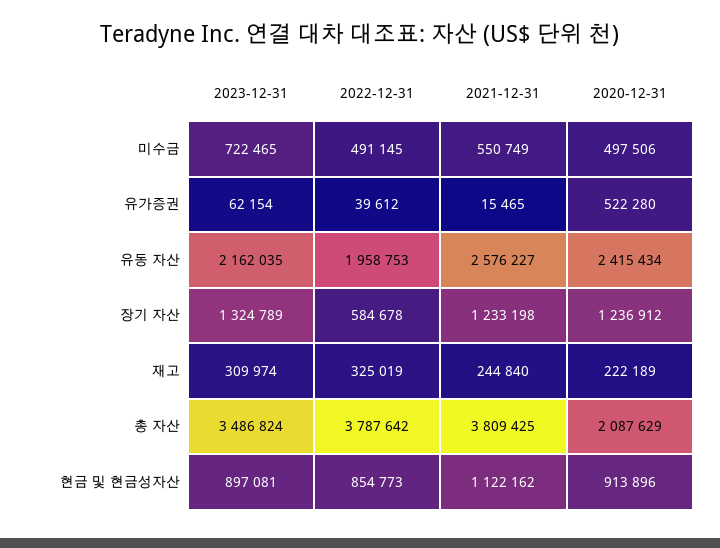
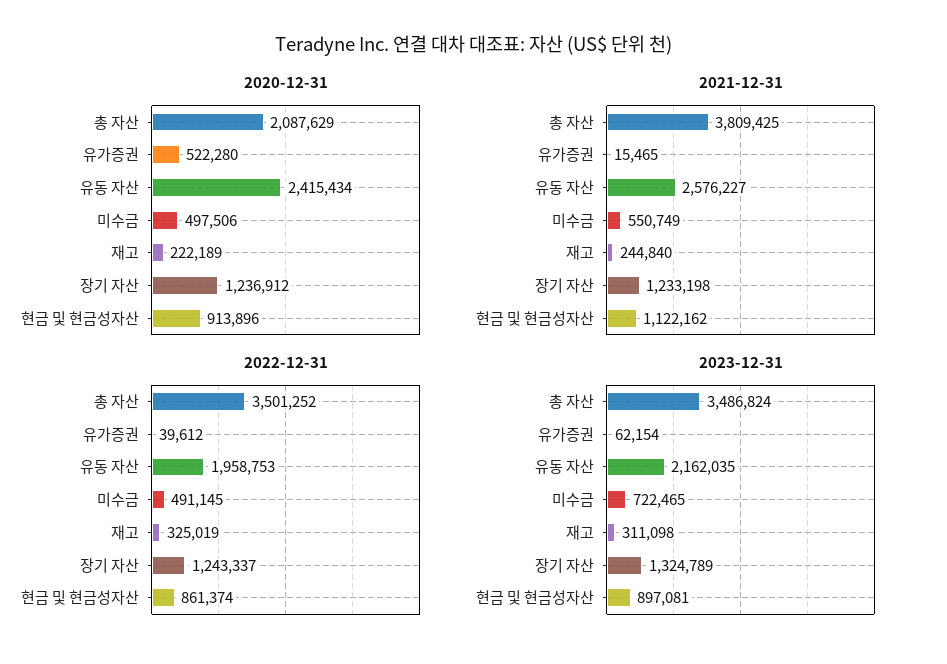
  {
    "2023-12-31": {
      "미수금": 722465,
      "유가증권": 62154,
      "유동 자산": 2162035,
      "장기 자산": 1324789,
-     "재고": 309974,
+     "재고": 311098,
      "총 자산": 3486824,
      "현금 및 현금성자산": 897081
    },
    "2022-12-31": {
      "미수금": 491145,
      "유가증권": 39612,
      "유동 자산": 1958753,
-     "장기 자산": 584678,
+     "장기 자산": 1243337,
      "재고": 325019,
-     "총 자산": 3787642,
+     "총 자산": 3501252,
-     "현금 및 현금성자산": 854773
+     "현금 및 현금성자산": 861374
    },
    "2021-12-31": {
      "미수금": 550749,
      "유가증권": 15465,
      "유동 자산": 2576227,
      "장기 자산": 1233198,
      "재고": 244840,
      "총 자산": 3809425,
      "현금 및 현금성자산": 1122162
    },
    "2020-12-31": {
      "미수금": 497506,
      "유가증권": 522280,
      "유동 자산": 2415434,
      "장기 자산": 1236912,
      "재고": 222189,
      "총 자산": 2087629,
      "현금 및 현금성자산": 913896
    }
  }

